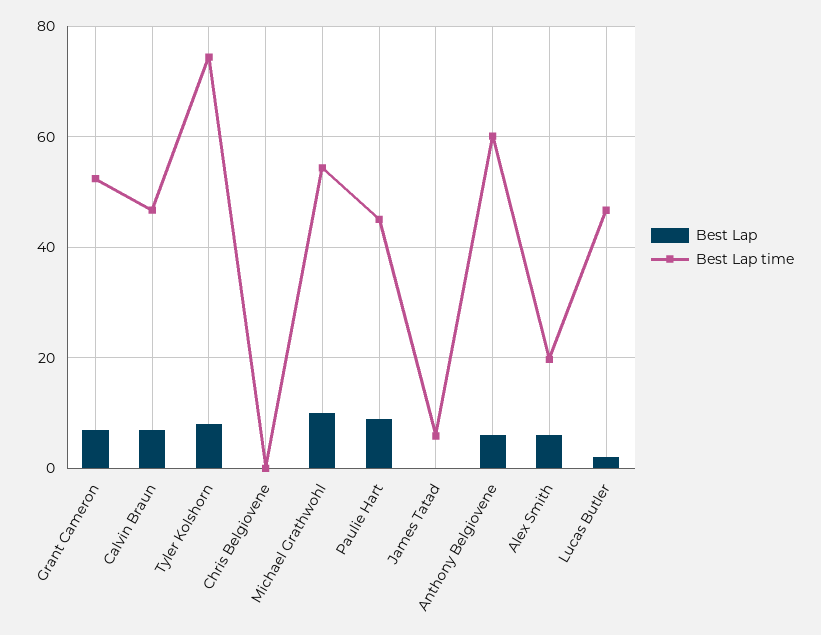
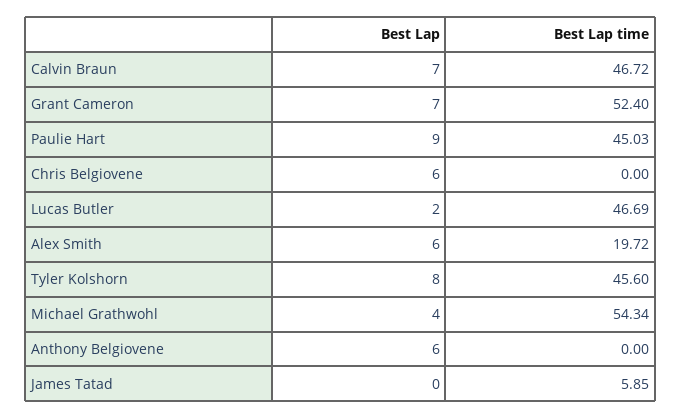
  {
    "Best Lap": {
      "Grant Cameron": 7,
      "Calvin Braun": 7,
      "Tyler Kolshorn": 8,
-     "Chris Belgiovene": 0,
+     "Chris Belgiovene": 6,
-     "Michael Grathwohl": 10,
+     "Michael Grathwohl": 4,
      "Paulie Hart": 9,
      "James Tatad": 0,
      "Anthony Belgiovene": 6,
      "Alex Smith": 6,
      "Lucas Butler": 2
    },
    "Best Lap time": {
      "Grant Cameron": 52.4,
      "Calvin Braun": 46.72,
-     "Tyler Kolshorn": 74,
+     "Tyler Kolshorn": 45.6,
      "Chris Belgiovene": 0,
      "Michael Grathwohl": 54.34,
      "Paulie Hart": 45.03,
      "James Tatad": 5.85,
-     "Anthony Belgiovene": 60,
+     "Anthony Belgiovene": 0,
      "Alex Smith": 19.72,
      "Lucas Butler": 46.69
    }
  }

